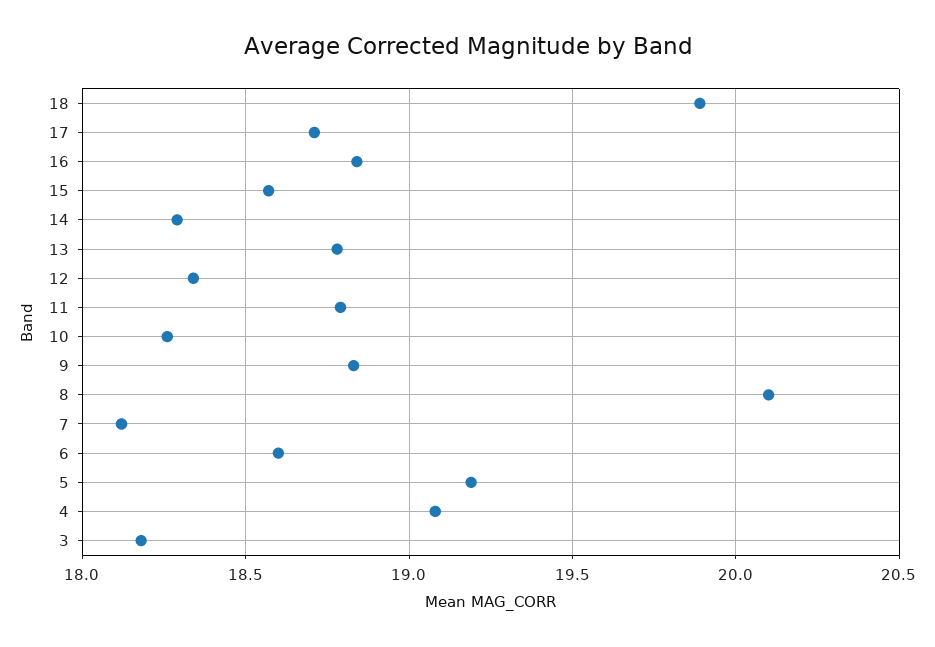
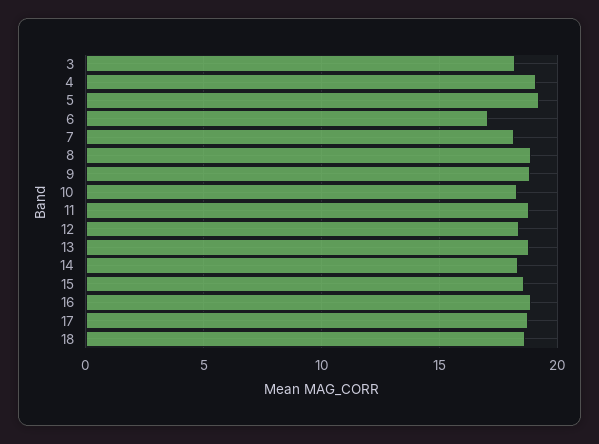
  {
-   "18": 19.9,
+   "18": 18.5,
    "17": 18.7,
    "16": 18.85,
    "15": 18.55,
    "14": 18.3,
    "13": 18.8,
    "12": 18.35,
    "11": 18.8,
    "10": 18.25,
    "9": 18.85,
-   "8": 20.1,
+   "8": 19,
    "7": 18.1,
-   "6": 18.6,
+   "6": 17,
    "5": 19.2,
    "4": 19.1,
    "3": 18.2
  }

